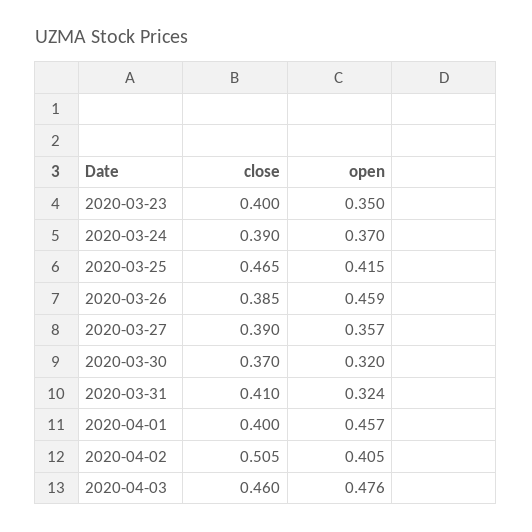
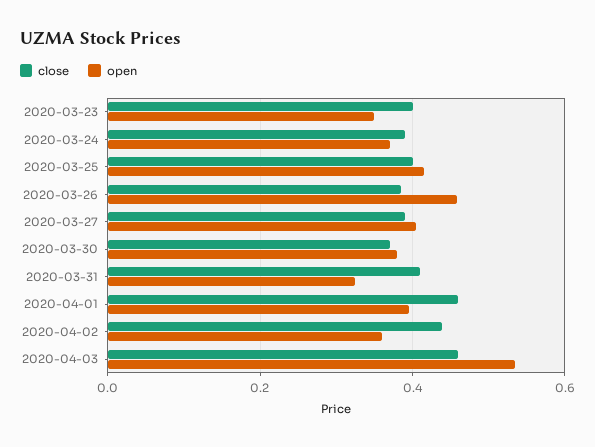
  {
    "close": {
      "2020-03-23": 0.4,
      "2020-03-24": 0.39,
-     "2020-03-25": 0.465,
+     "2020-03-25": 0.4,
      "2020-03-26": 0.385,
      "2020-03-27": 0.39,
      "2020-03-30": 0.37,
      "2020-03-31": 0.41,
-     "2020-04-01": 0.4,
+     "2020-04-01": 0.46,
-     "2020-04-02": 0.505,
+     "2020-04-02": 0.44,
      "2020-04-03": 0.46
    },
    "open": {
      "2020-03-23": 0.35,
      "2020-03-24": 0.37,
      "2020-03-25": 0.415,
      "2020-03-26": 0.459,
-     "2020-03-27": 0.357,
+     "2020-03-27": 0.4,
-     "2020-03-30": 0.32,
+     "2020-03-30": 0.38,
      "2020-03-31": 0.324,
-     "2020-04-01": 0.457,
+     "2020-04-01": 0.4,
-     "2020-04-02": 0.405,
+     "2020-04-02": 0.36,
-     "2020-04-03": 0.476
+     "2020-04-03": 0.54
    }
  }

